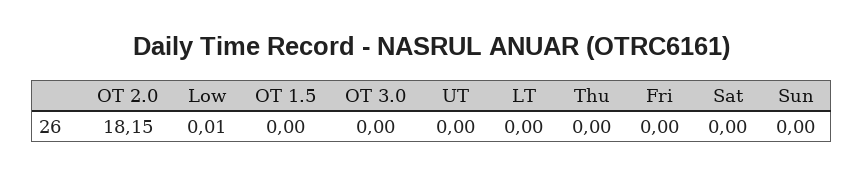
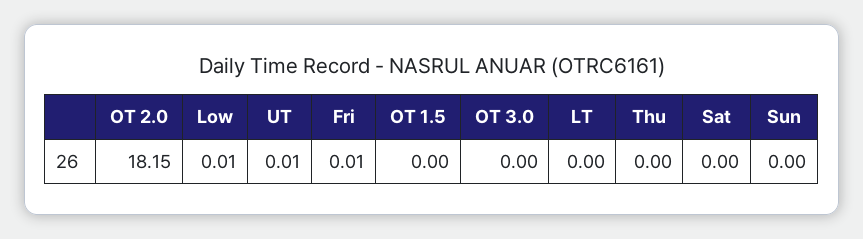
  {
    "OT 2.0": 18.15,
    "Low": 0.01,
    "OT 1.5": 0,
    "OT 3.0": 0,
-   "UT": 0,
+   "UT": 0.01,
    "LT": 0,
    "Thu": 0,
-   "Fri": 0,
+   "Fri": 0.01,
    "Sat": 0,
    "Sun": 0
  }

